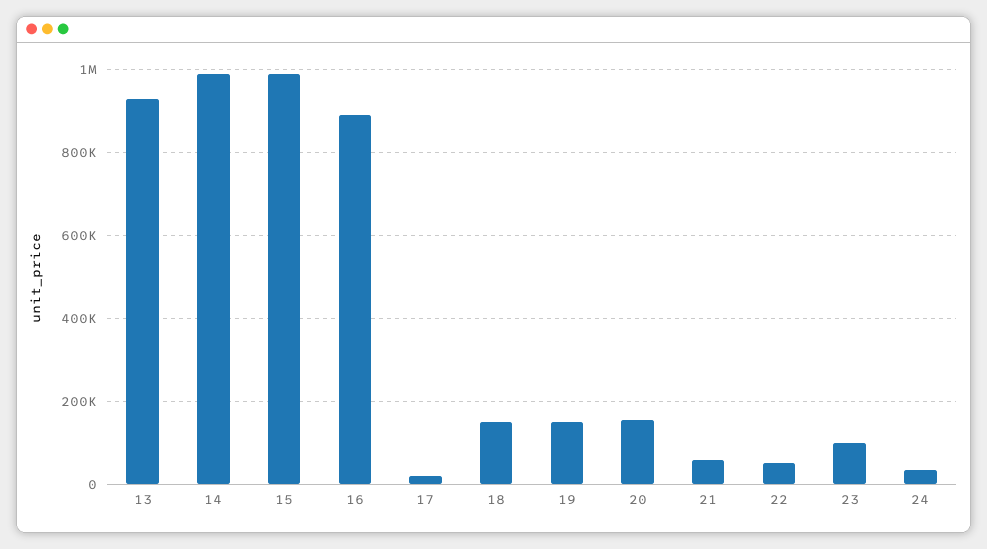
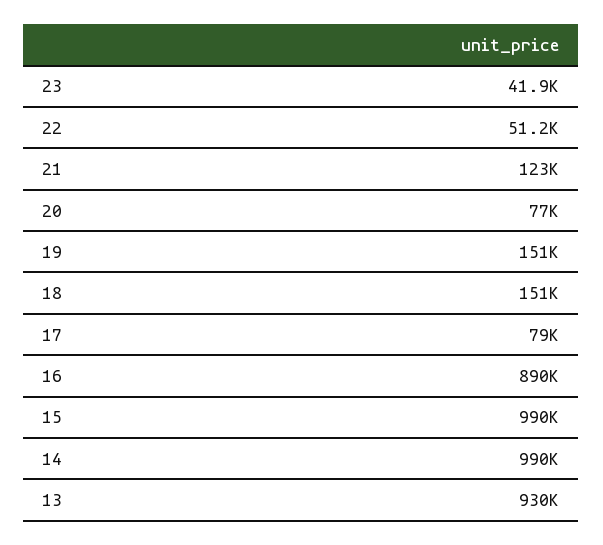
  {
    "13": 930000,
    "14": 990000,
    "15": 990000,
    "16": 890000,
-   "17": 20000,
+   "17": 79000,
    "18": 151000,
    "19": 151000,
-   "20": 160000,
+   "20": 77000,
-   "21": 60000,
+   "21": 123000,
    "22": 51200,
-   "23": 100000,
+   "23": 41900
-   "24": 40000
  }

